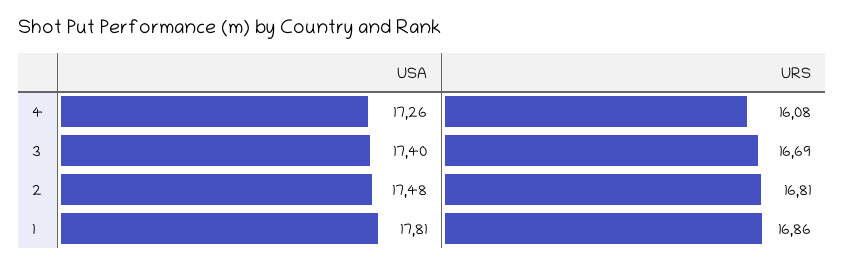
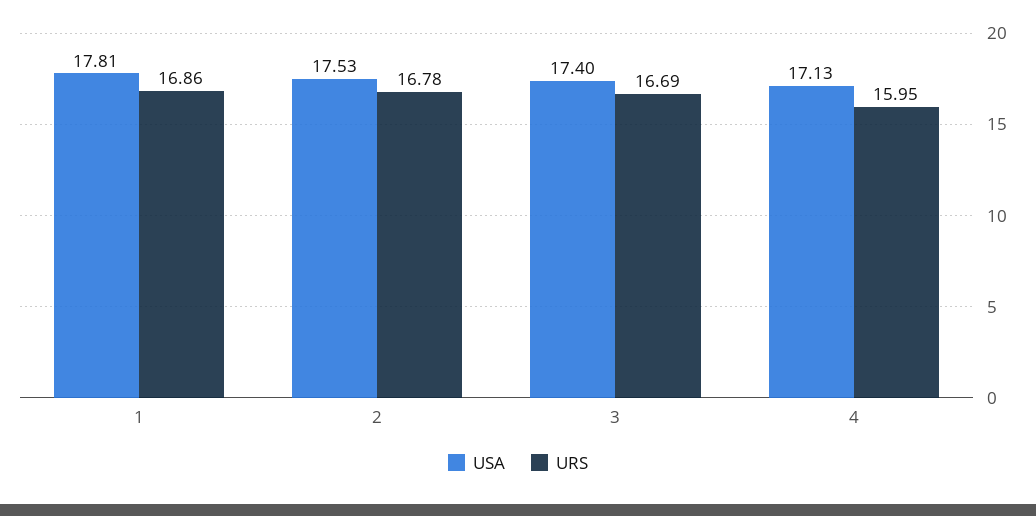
  {
    "USA": {
-     "4": 17.26,
+     "4": 17.13,
      "3": 17.4,
-     "2": 17.48,
+     "2": 17.53,
      "1": 17.81
    },
    "URS": {
-     "4": 16.08,
+     "4": 15.95,
      "3": 16.69,
-     "2": 16.81,
+     "2": 16.78,
      "1": 16.86
    }
  }

